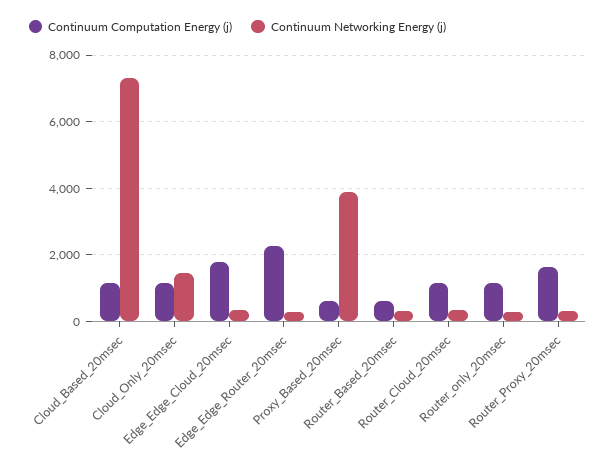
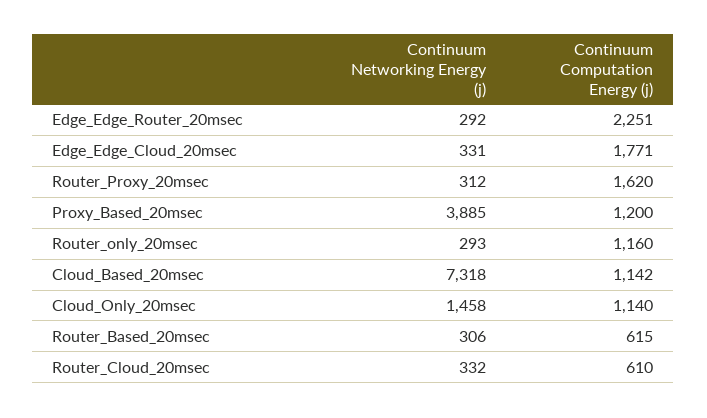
  {
    "Continuum Computation Energy (j)": {
      "Cloud_Based_20msec": 1142,
      "Cloud_Only_20msec": 1140,
      "Edge_Edge_Cloud_20msec": 1771,
      "Edge_Edge_Router_20msec": 2251,
-     "Proxy_Based_20msec": 600,
+     "Proxy_Based_20msec": 1200,
      "Router_Based_20msec": 615,
-     "Router_Cloud_20msec": 1200,
+     "Router_Cloud_20msec": 610,
      "Router_only_20msec": 1160,
      "Router_Proxy_20msec": 1620
    },
    "Continuum Networking Energy (j)": {
      "Cloud_Based_20msec": 7318,
      "Cloud_Only_20msec": 1458,
      "Edge_Edge_Cloud_20msec": 331,
      "Edge_Edge_Router_20msec": 292,
      "Proxy_Based_20msec": 3885,
      "Router_Based_20msec": 306,
      "Router_Cloud_20msec": 332,
      "Router_only_20msec": 293,
      "Router_Proxy_20msec": 312
    }
  }

